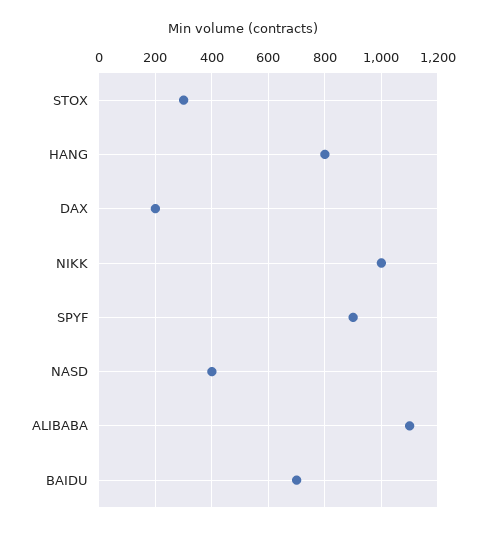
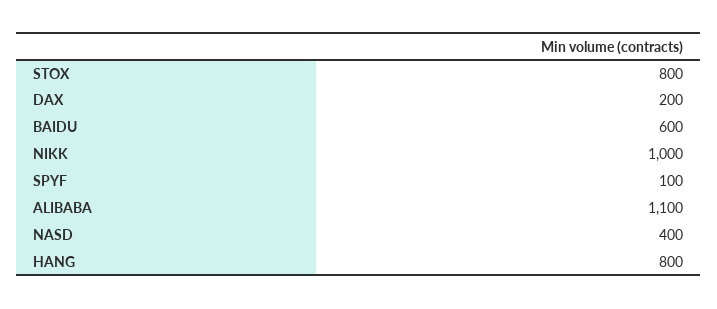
  {
-   "STOX": 300,
+   "STOX": 800,
    "HANG": 800,
    "DAX": 200,
    "NIKK": 1000,
-   "SPYF": 900,
+   "SPYF": 100,
    "NASD": 400,
    "ALIBABA": 1100,
-   "BAIDU": 700
+   "BAIDU": 600
  }

